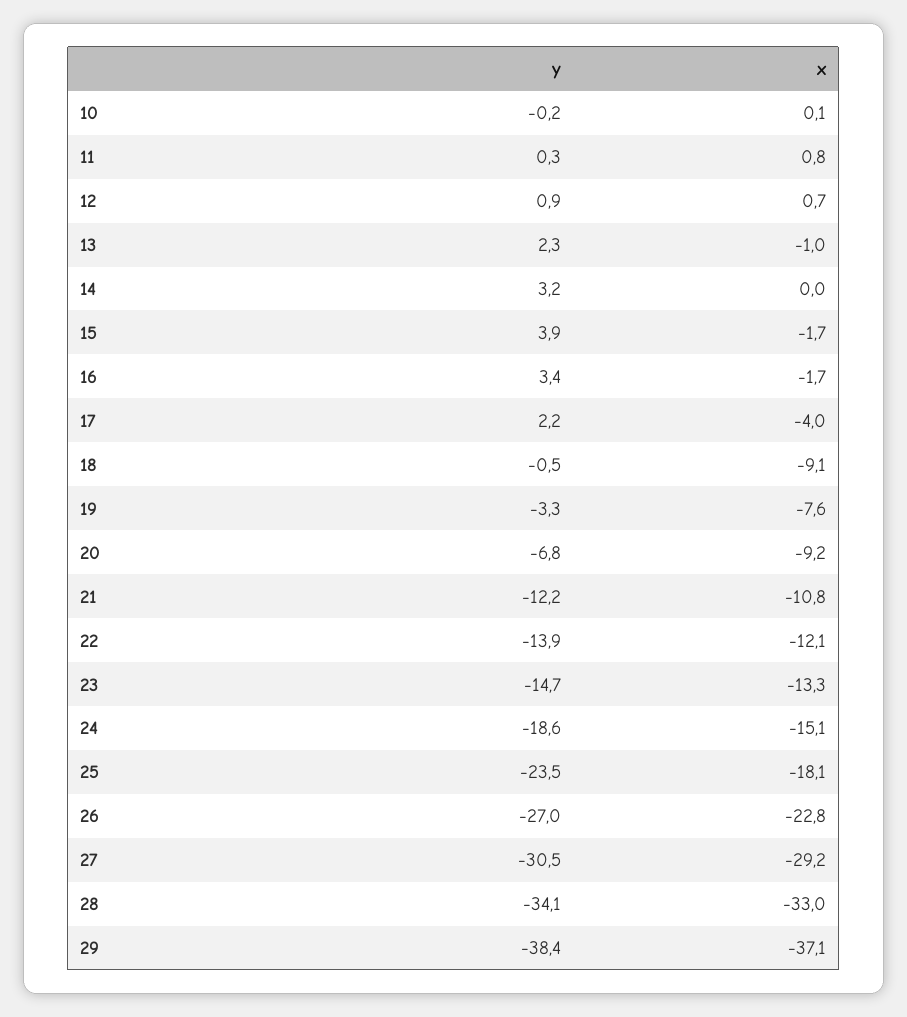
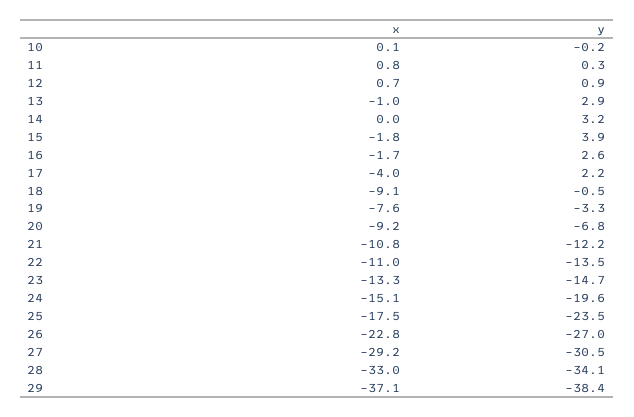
  {
    "y": {
      "10": -0.2,
      "11": 0.3,
      "12": 0.9,
-     "13": 2.3,
+     "13": 2.9,
      "14": 3.2,
      "15": 3.9,
-     "16": 3.4,
+     "16": 2.6,
      "17": 2.2,
      "18": -0.5,
      "19": -3.3,
      "20": -6.8,
      "21": -12.2,
-     "22": -13.9,
+     "22": -13.5,
      "23": -14.7,
-     "24": -18.6,
+     "24": -19.6,
      "25": -23.5,
      "26": -27,
      "27": -30.5,
      "28": -34.1,
      "29": -38.4
    },
    "x": {
      "10": 0.1,
      "11": 0.8,
      "12": 0.7,
      "13": -1,
      "14": 0,
-     "15": -1.7,
+     "15": -1.8,
      "16": -1.7,
      "17": -4,
      "18": -9.1,
      "19": -7.6,
      "20": -9.2,
      "21": -10.8,
-     "22": -12.1,
+     "22": -11,
      "23": -13.3,
      "24": -15.1,
-     "25": -18.1,
+     "25": -17.5,
      "26": -22.8,
      "27": -29.2,
      "28": -33,
      "29": -37.1
    }
  }

